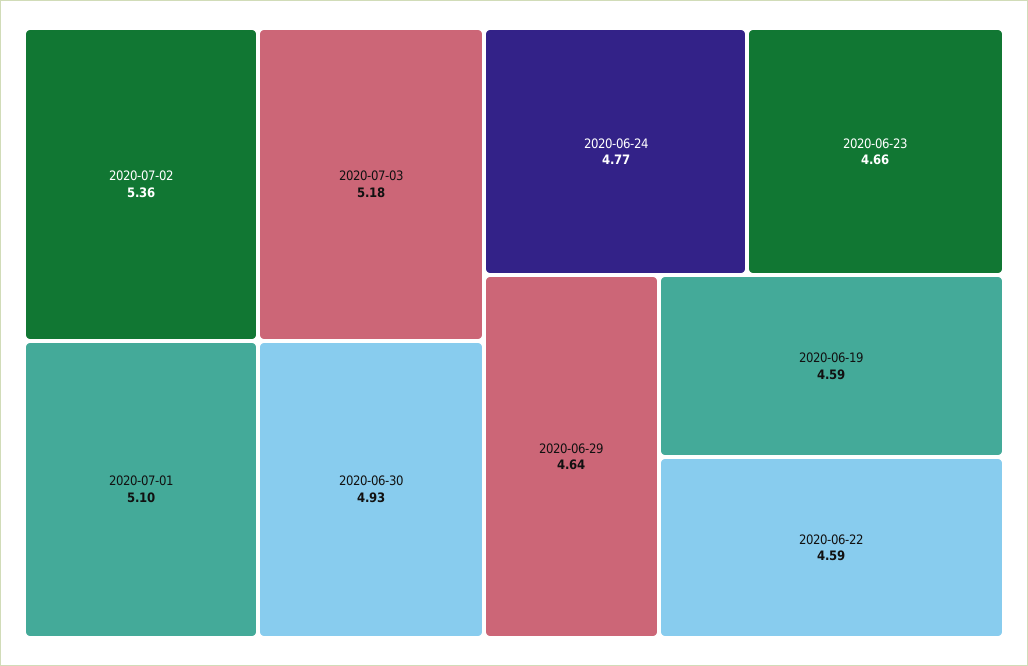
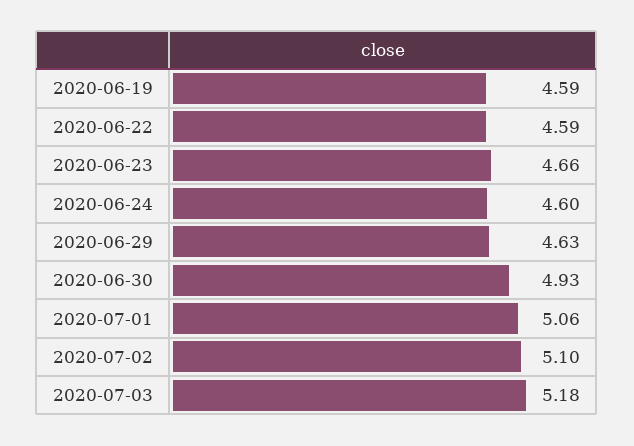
  {
-   "2020-07-02": 5.36,
+   "2020-07-02": 5.1,
    "2020-07-03": 5.18,
-   "2020-07-01": 5.1,
+   "2020-07-01": 5.06,
    "2020-06-30": 4.93,
-   "2020-06-24": 4.77,
+   "2020-06-24": 4.6,
    "2020-06-23": 4.66,
-   "2020-06-29": 4.64,
+   "2020-06-29": 4.63,
    "2020-06-19": 4.59,
    "2020-06-22": 4.59
  }

